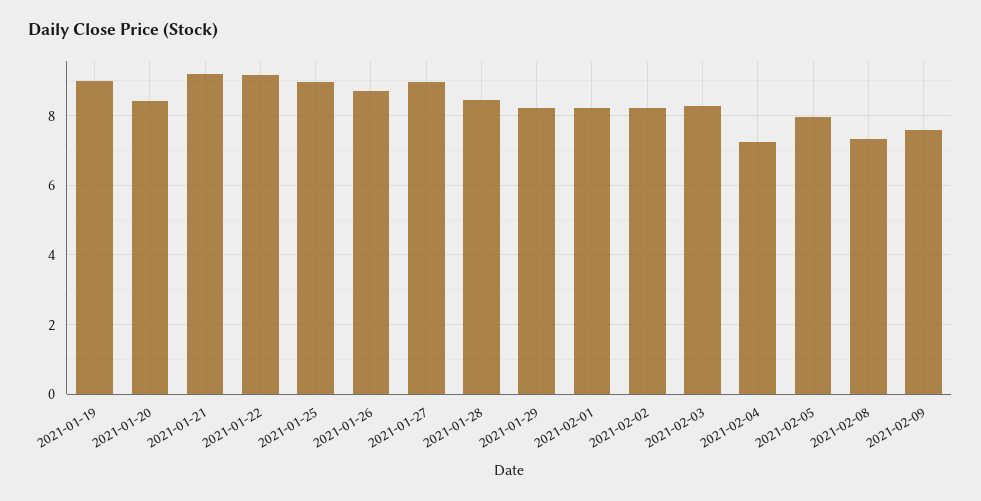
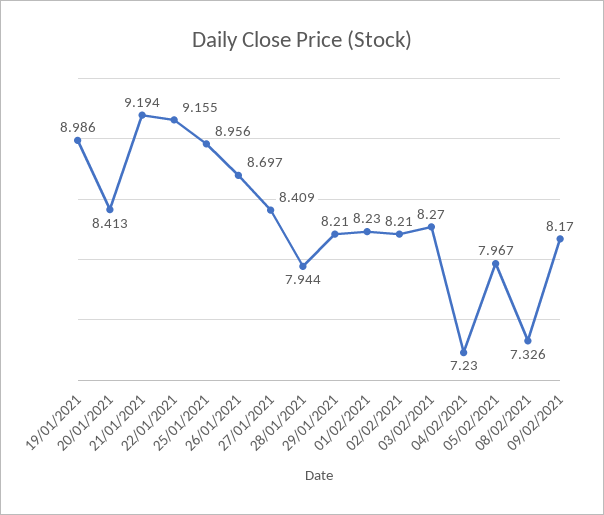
  {
    "2021-01-19": 8.986,
    "2021-01-20": 8.413,
    "2021-01-21": 9.194,
    "2021-01-22": 9.155,
    "2021-01-25": 8.956,
    "2021-01-26": 8.697,
-   "2021-01-27": 9,
+   "2021-01-27": 8.409,
-   "2021-01-28": 8.4,
+   "2021-01-28": 7.944,
    "2021-01-29": 8.21,
    "2021-02-01": 8.23,
    "2021-02-02": 8.21,
    "2021-02-03": 8.27,
    "2021-02-04": 7.23,
    "2021-02-05": 7.967,
    "2021-02-08": 7.326,
-   "2021-02-09": 7.6
+   "2021-02-09": 8.17
  }

